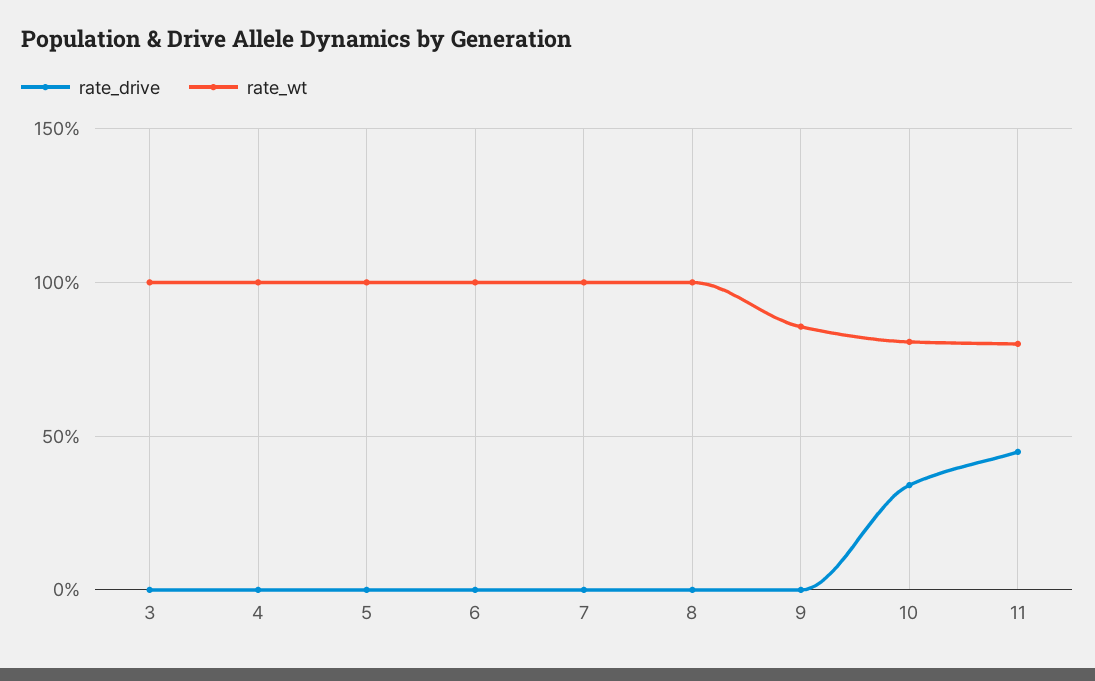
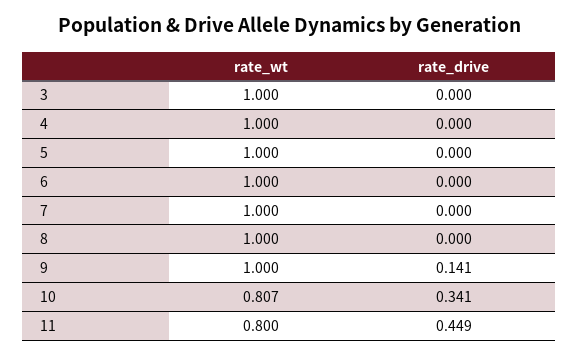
  {
    "rate_drive": {
      "3": 0,
      "4": 0,
      "5": 0,
      "6": 0,
      "7": 0,
      "8": 0,
-     "9": 0,
+     "9": 0.141,
      "10": 0.341,
      "11": 0.449
    },
    "rate_wt": {
      "3": 1,
      "4": 1,
      "5": 1,
      "6": 1,
      "7": 1,
      "8": 1,
-     "9": 0.85,
+     "9": 1,
      "10": 0.807,
      "11": 0.8
    }
  }

